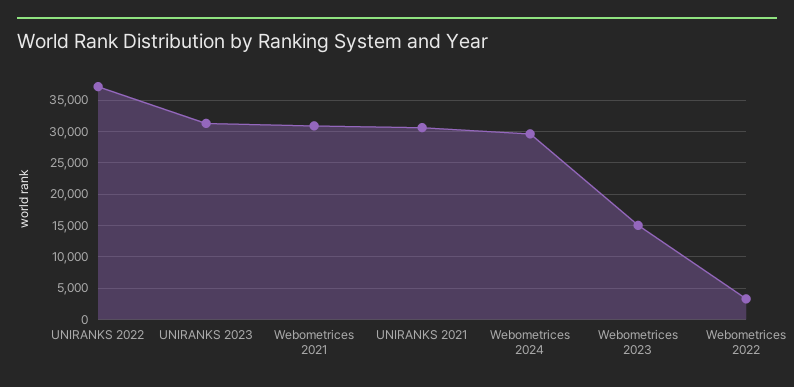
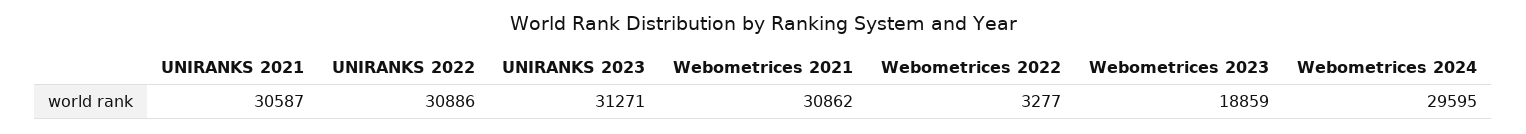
  {
-   "UNIRANKS 2022": 37000,
+   "UNIRANKS 2022": 30886,
    "UNIRANKS 2023": 31271,
    "Webometrices 2021": 30862,
    "UNIRANKS 2021": 30587,
    "Webometrices 2024": 29595,
-   "Webometrices 2023": 15000,
+   "Webometrices 2023": 18859,
    "Webometrices 2022": 3277
  }

